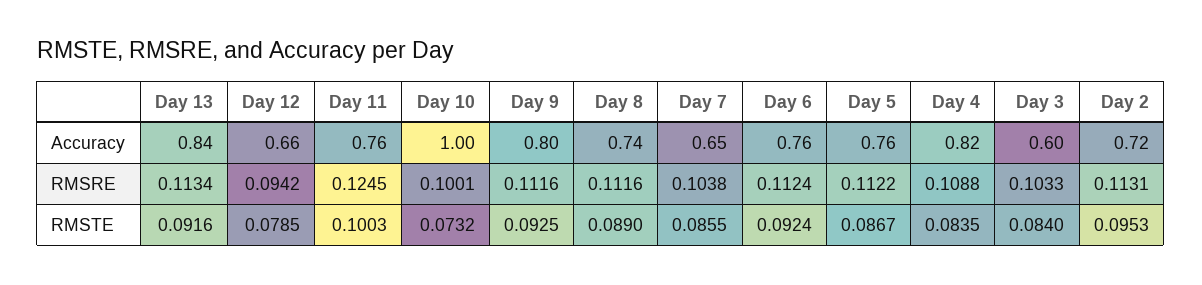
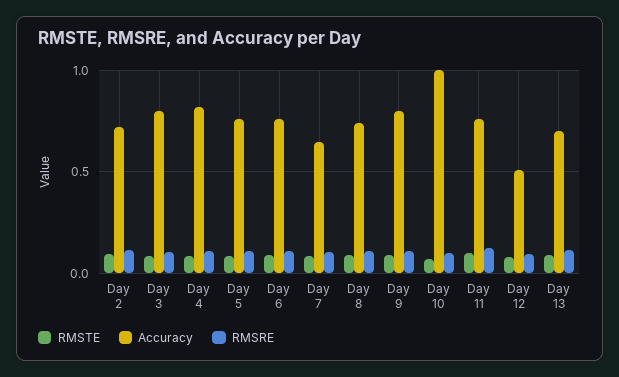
  {
    "Accuracy": {
-     "Day 13": 0.84,
+     "Day 13": 0.7,
-     "Day 12": 0.66,
+     "Day 12": 0.5,
      "Day 11": 0.76,
      "Day 10": 1,
      "Day 9": 0.8,
      "Day 8": 0.74,
      "Day 7": 0.65,
      "Day 6": 0.76,
      "Day 5": 0.76,
      "Day 4": 0.82,
-     "Day 3": 0.6,
+     "Day 3": 0.8,
      "Day 2": 0.72
    },
    "RMSRE": {
      "Day 13": 0.1134,
      "Day 12": 0.0942,
      "Day 11": 0.1245,
      "Day 10": 0.1001,
      "Day 9": 0.1116,
      "Day 8": 0.1116,
      "Day 7": 0.1038,
      "Day 6": 0.1124,
      "Day 5": 0.1122,
      "Day 4": 0.1088,
      "Day 3": 0.1033,
      "Day 2": 0.1131
    },
    "RMSTE": {
      "Day 13": 0.0916,
      "Day 12": 0.0785,
      "Day 11": 0.1003,
      "Day 10": 0.0732,
      "Day 9": 0.0925,
      "Day 8": 0.089,
      "Day 7": 0.0855,
      "Day 6": 0.0924,
      "Day 5": 0.0867,
      "Day 4": 0.0835,
      "Day 3": 0.084,
      "Day 2": 0.0953
    }
  }

